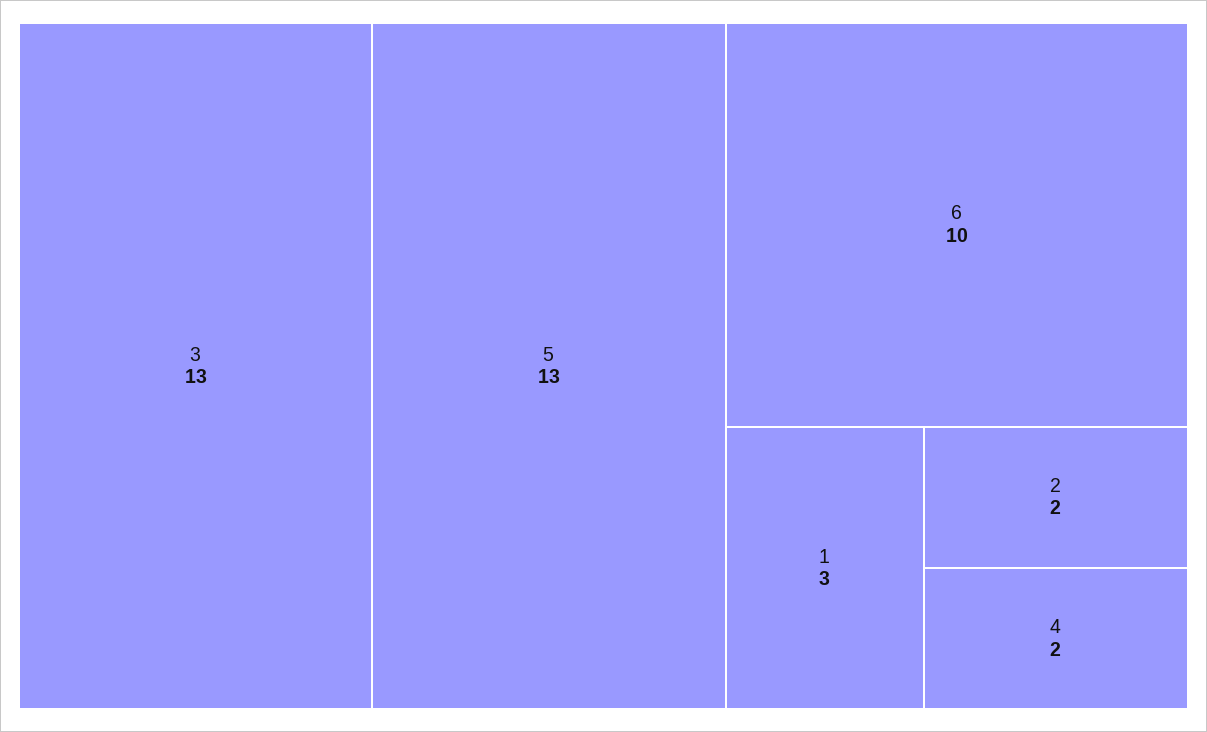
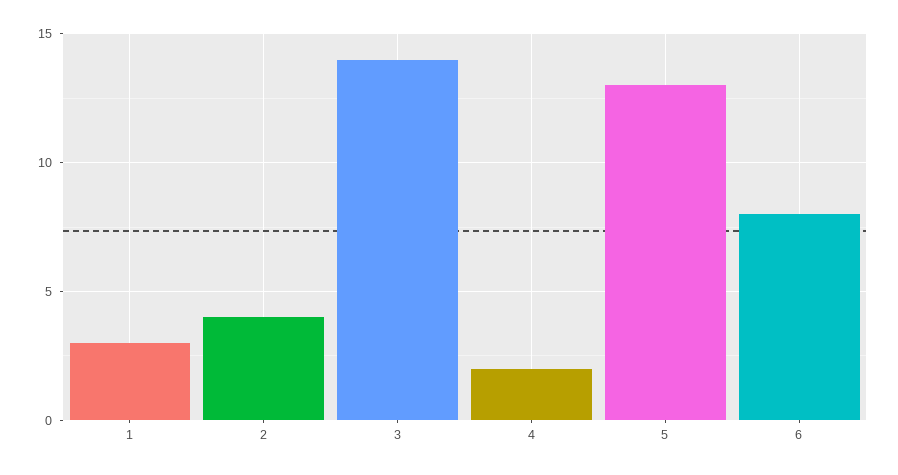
  {
-   "3": 13,
+   "3": 14,
    "5": 13,
-   "6": 10,
+   "6": 8,
    "1": 3,
-   "2": 2,
+   "2": 4,
    "4": 2
  }

